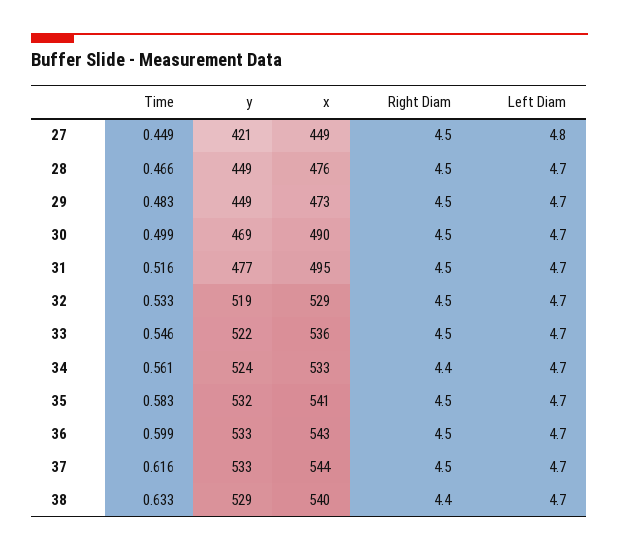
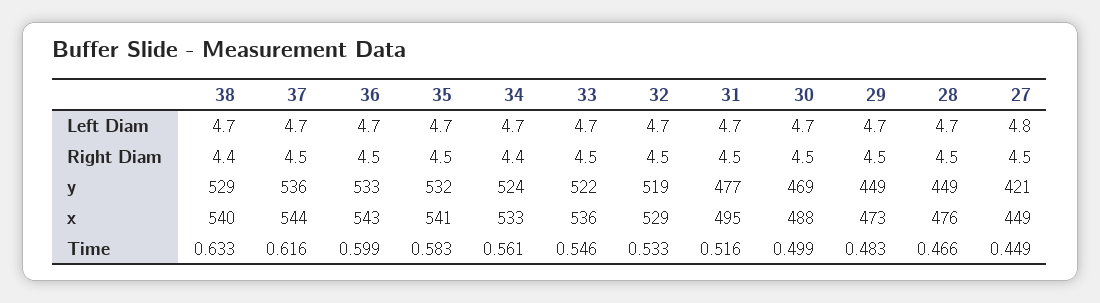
  {
    "Time": {
      "27": 0.449,
      "28": 0.466,
      "29": 0.483,
      "30": 0.499,
      "31": 0.516,
      "32": 0.533,
      "33": 0.546,
      "34": 0.561,
      "35": 0.583,
      "36": 0.599,
      "37": 0.616,
      "38": 0.633
    },
    "y": {
      "27": 421,
      "28": 449,
      "29": 449,
      "30": 469,
      "31": 477,
      "32": 519,
      "33": 522,
      "34": 524,
      "35": 532,
      "36": 533,
-     "37": 533,
+     "37": 536,
      "38": 529
    },
    "x": {
      "27": 449,
      "28": 476,
      "29": 473,
-     "30": 490,
+     "30": 488,
      "31": 495,
      "32": 529,
      "33": 536,
      "34": 533,
      "35": 541,
      "36": 543,
      "37": 544,
      "38": 540
    },
    "Right Diam": {
      "27": 4.5,
      "28": 4.5,
      "29": 4.5,
      "30": 4.5,
      "31": 4.5,
      "32": 4.5,
      "33": 4.5,
      "34": 4.4,
      "35": 4.5,
      "36": 4.5,
      "37": 4.5,
      "38": 4.4
    },
    "Left Diam": {
      "27": 4.8,
      "28": 4.7,
      "29": 4.7,
      "30": 4.7,
      "31": 4.7,
      "32": 4.7,
      "33": 4.7,
      "34": 4.7,
      "35": 4.7,
      "36": 4.7,
      "37": 4.7,
      "38": 4.7
    }
  }

